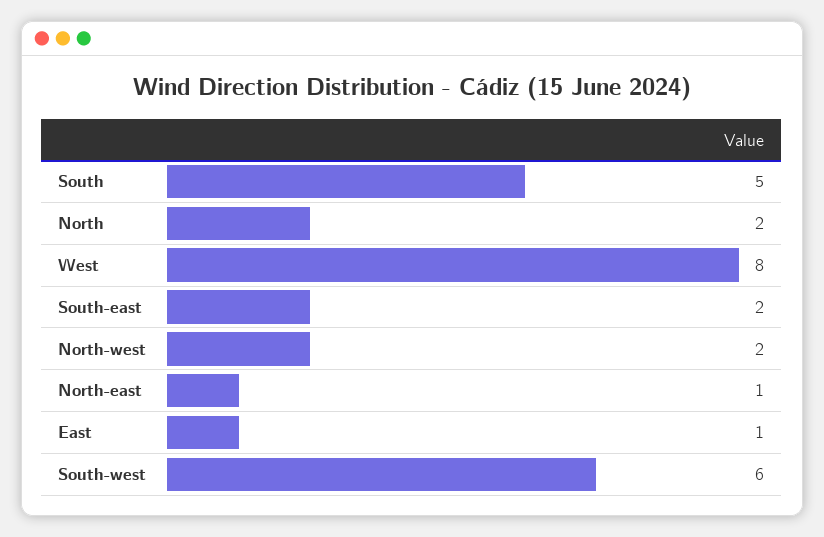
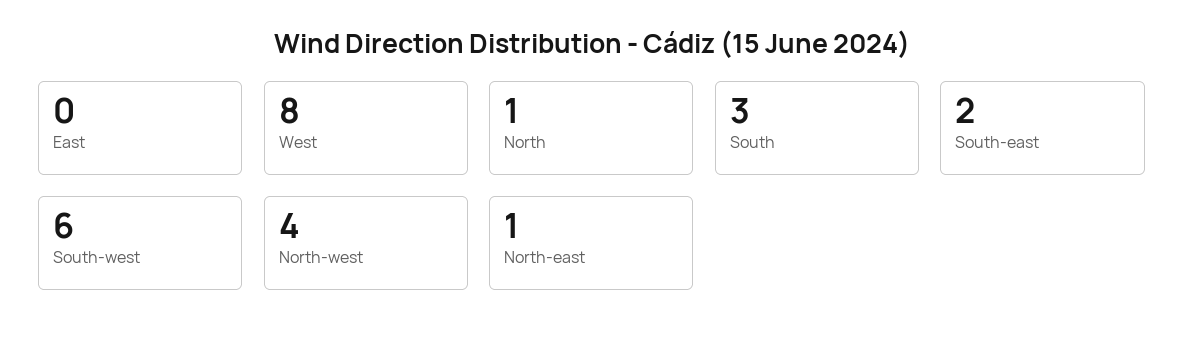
  {
-   "South": 5,
+   "South": 3,
-   "North": 2,
+   "North": 1,
    "West": 8,
    "South-east": 2,
-   "North-west": 2,
+   "North-west": 4,
    "North-east": 1,
-   "East": 1,
+   "East": 0,
    "South-west": 6
  }

